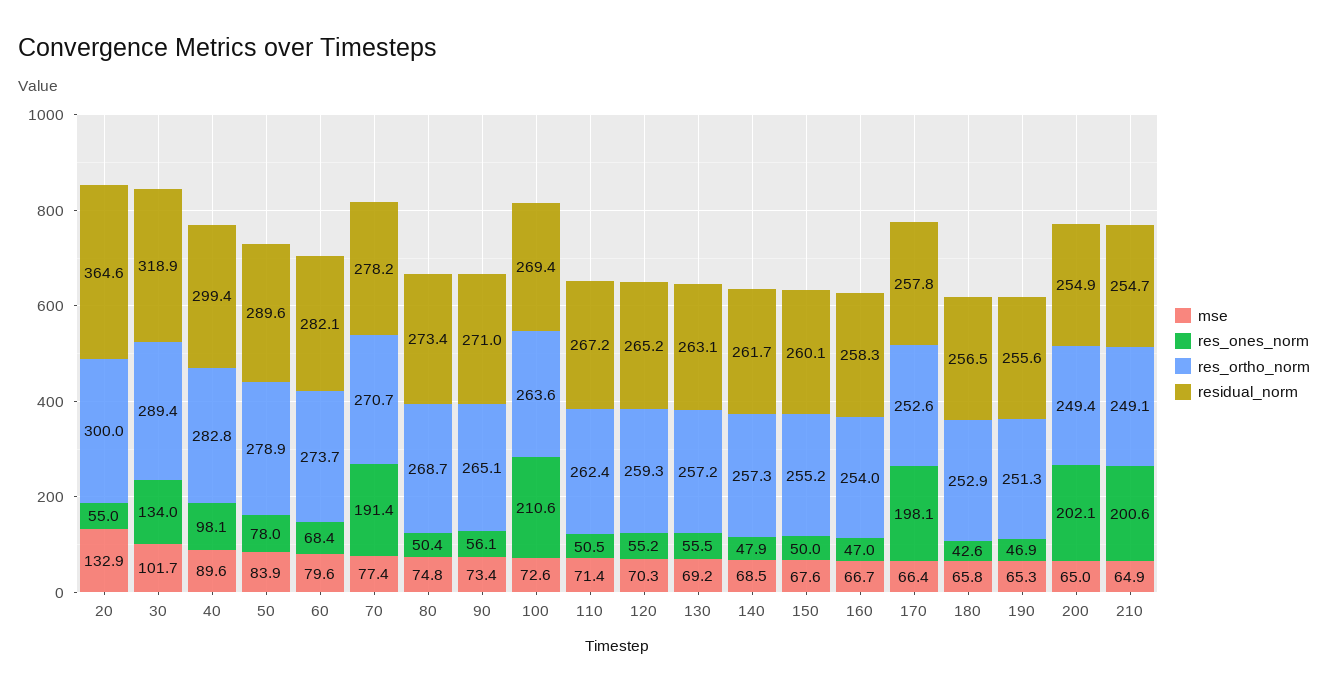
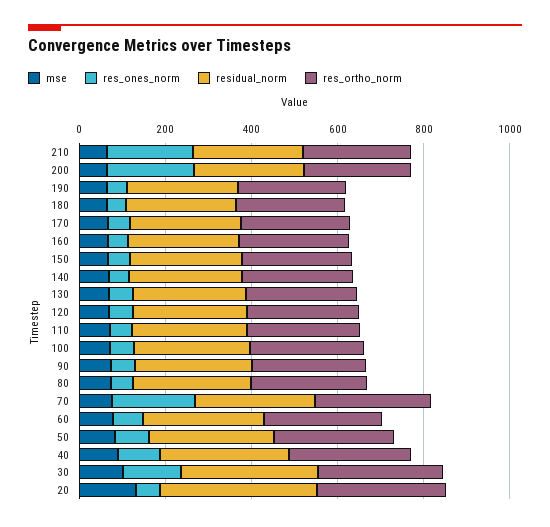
  {
    "mse": {
      "20": 132.9,
      "30": 101.7,
      "40": 89.6,
      "50": 83.9,
      "60": 79.6,
      "70": 77.4,
      "80": 74.8,
      "90": 73.4,
      "100": 72.6,
      "110": 71.4,
      "120": 70.3,
      "130": 69.2,
      "140": 68.5,
      "150": 67.6,
      "160": 66.7,
      "170": 66.4,
      "180": 65.8,
      "190": 65.3,
      "200": 65,
      "210": 64.9
    },
    "res_ones_norm": {
      "20": 55,
      "30": 134,
      "40": 98.1,
      "50": 78,
      "60": 68.4,
      "70": 191.4,
      "80": 50.4,
      "90": 56.1,
-     "100": 210.6,
+     "100": 50,
      "110": 50.5,
      "120": 55.2,
      "130": 55.5,
      "140": 47.9,
      "150": 50,
      "160": 47,
-     "170": 198.1,
+     "170": 50,
      "180": 42.6,
      "190": 46.9,
      "200": 202.1,
      "210": 200.6
    },
    "res_ortho_norm": {
      "20": 300,
      "30": 289.4,
      "40": 282.8,
      "50": 278.9,
      "60": 273.7,
      "70": 270.7,
      "80": 268.7,
      "90": 265.1,
      "100": 263.6,
      "110": 262.4,
      "120": 259.3,
      "130": 257.2,
      "140": 257.3,
      "150": 255.2,
      "160": 254,
      "170": 252.6,
      "180": 252.9,
      "190": 251.3,
      "200": 249.4,
      "210": 249.1
    },
    "residual_norm": {
      "20": 364.6,
      "30": 318.9,
      "40": 299.4,
      "50": 289.6,
      "60": 282.1,
      "70": 278.2,
      "80": 273.4,
      "90": 271,
      "100": 269.4,
      "110": 267.2,
      "120": 265.2,
      "130": 263.1,
      "140": 261.7,
      "150": 260.1,
      "160": 258.3,
      "170": 257.8,
      "180": 256.5,
      "190": 255.6,
      "200": 254.9,
      "210": 254.7
    }
  }

